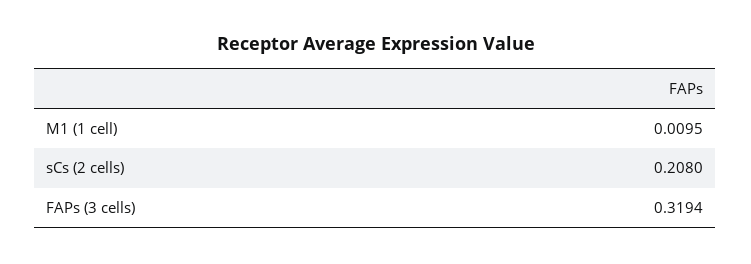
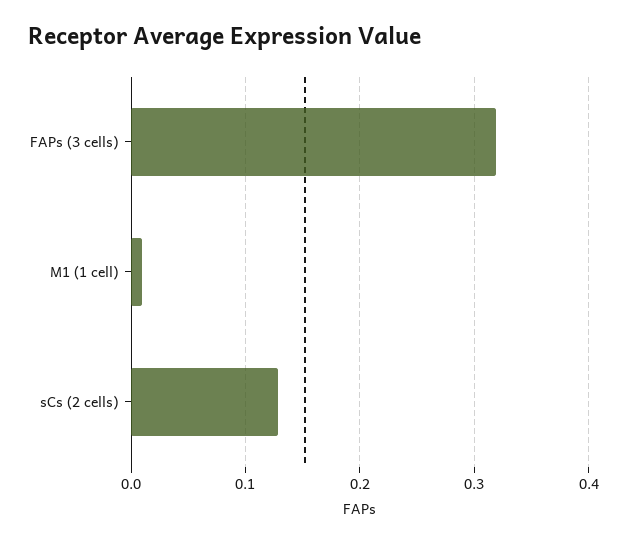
  {
    "M1 (1 cell)": 0.0095,
-   "sCs (2 cells)": 0.208,
+   "sCs (2 cells)": 0.13,
    "FAPs (3 cells)": 0.3194
  }

